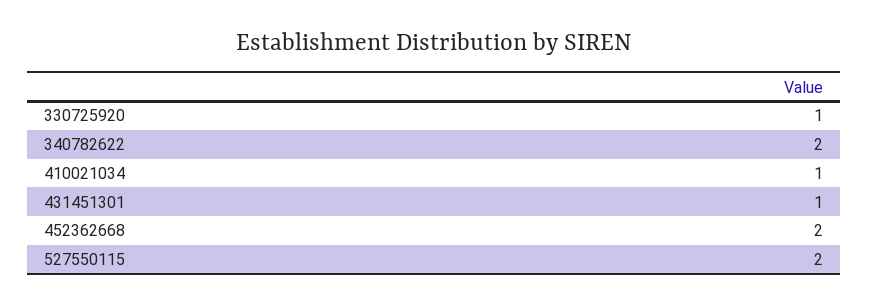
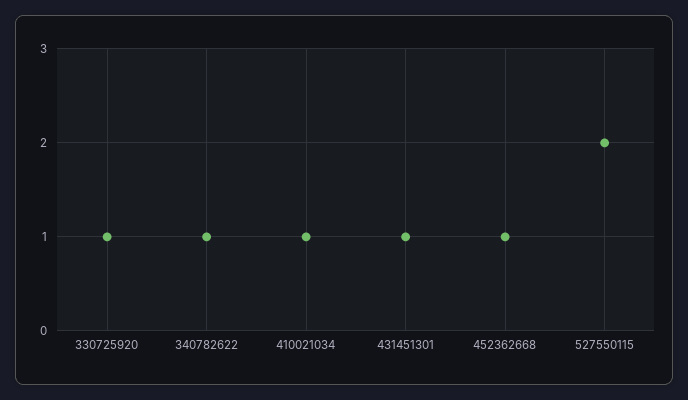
  {
    "330725920": 1,
-   "340782622": 2,
+   "340782622": 1,
    "410021034": 1,
    "431451301": 1,
-   "452362668": 2,
+   "452362668": 1,
    "527550115": 2
  }

